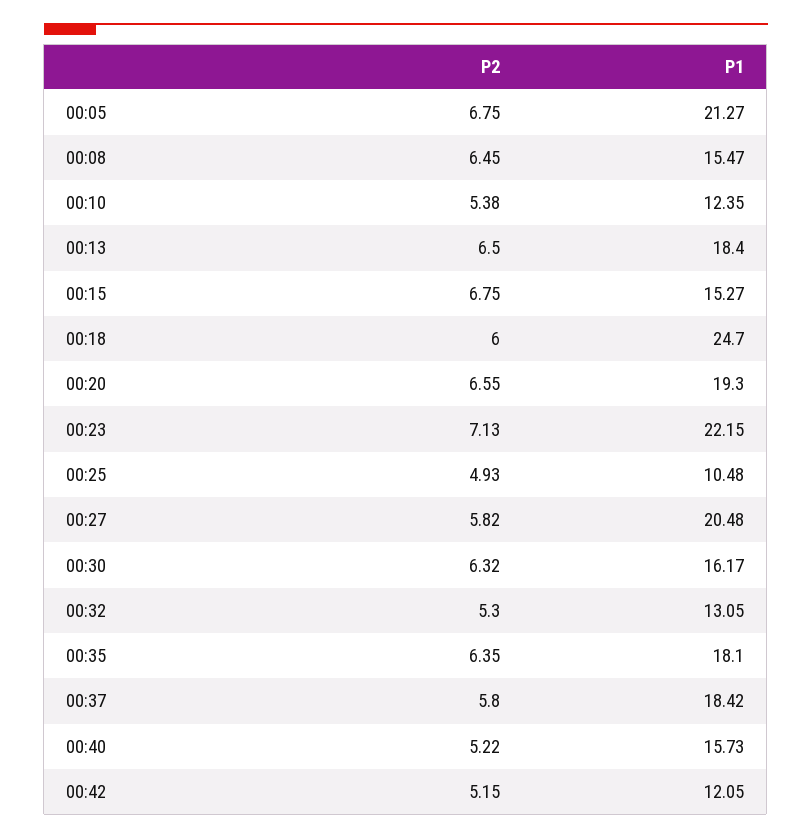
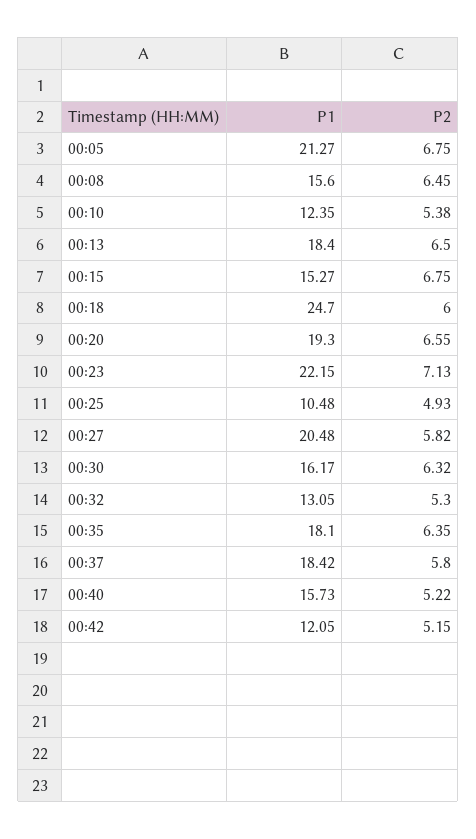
  {
    "P2": {
      "00:05": 6.75,
      "00:08": 6.45,
      "00:10": 5.38,
      "00:13": 6.5,
      "00:15": 6.75,
      "00:18": 6,
      "00:20": 6.55,
      "00:23": 7.13,
      "00:25": 4.93,
      "00:27": 5.82,
      "00:30": 6.32,
      "00:32": 5.3,
      "00:35": 6.35,
      "00:37": 5.8,
      "00:40": 5.22,
      "00:42": 5.15
    },
    "P1": {
      "00:05": 21.27,
-     "00:08": 15.47,
+     "00:08": 15.6,
      "00:10": 12.35,
      "00:13": 18.4,
      "00:15": 15.27,
      "00:18": 24.7,
      "00:20": 19.3,
      "00:23": 22.15,
      "00:25": 10.48,
      "00:27": 20.48,
      "00:30": 16.17,
      "00:32": 13.05,
      "00:35": 18.1,
      "00:37": 18.42,
      "00:40": 15.73,
      "00:42": 12.05
    }
  }

